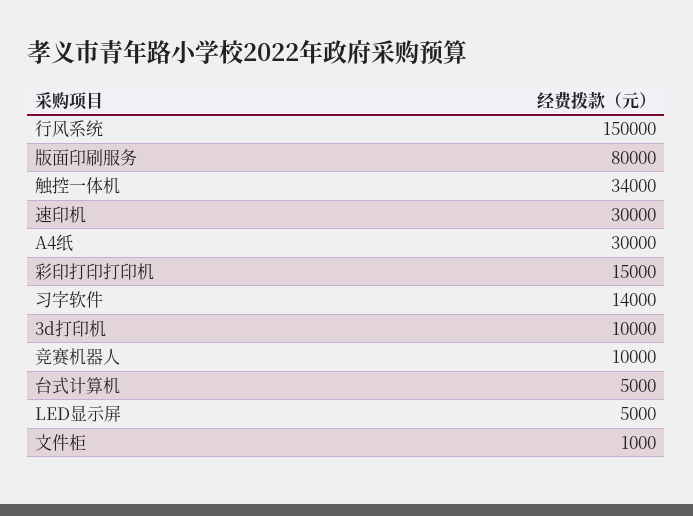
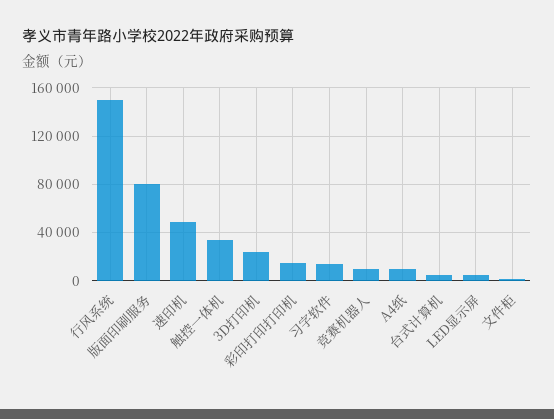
  {
    "行风系统": 150000,
    "版面印刷服务": 80000,
    "触控一体机": 34000,
-   "速印机": 30000,
+   "速印机": 50000,
-   "A4纸": 30000,
+   "A4纸": 10000,
    "彩印打印打印机": 15000,
    "习字软件": 14000,
-   "3d打印机": 10000,
+   "3d打印机": 25000,
    "竞赛机器人": 10000,
    "台式计算机": 5000,
    "LED显示屏": 5000,
    "文件柜": 1000
  }

